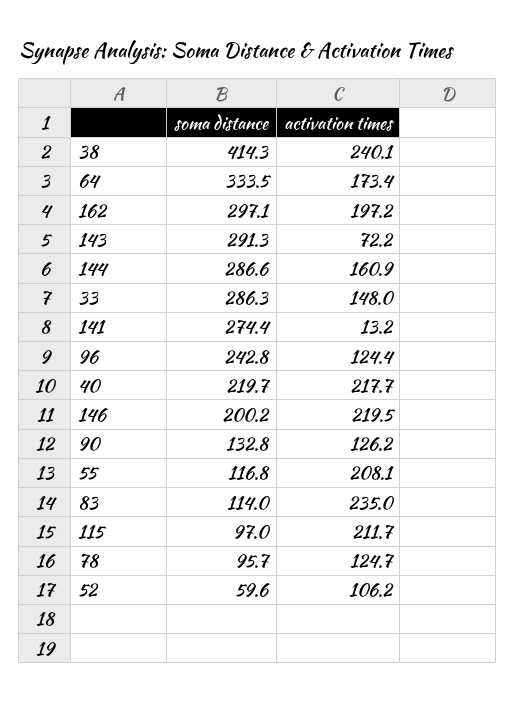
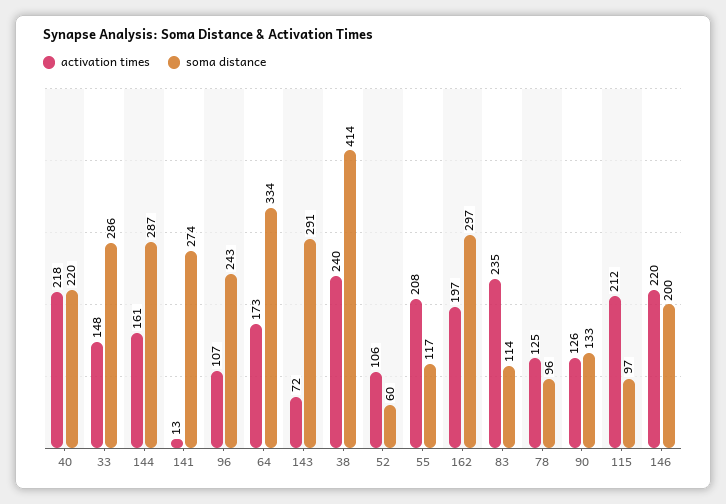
  {
    "soma distance": {
      "38": 414.3,
      "64": 333.5,
      "162": 297.1,
      "143": 291.3,
      "144": 286.6,
      "33": 286.3,
      "141": 274.4,
      "96": 242.8,
      "40": 219.7,
      "146": 200.2,
      "90": 132.8,
      "55": 116.8,
      "83": 114,
      "115": 97,
      "78": 95.7,
      "52": 59.6
    },
    "activation times": {
      "38": 240.1,
      "64": 173.4,
      "162": 197.2,
      "143": 72.2,
      "144": 160.9,
      "33": 148,
      "141": 13.2,
-     "96": 124.4,
+     "96": 107,
      "40": 217.7,
      "146": 219.5,
      "90": 126.2,
      "55": 208.1,
      "83": 235,
      "115": 211.7,
      "78": 124.7,
      "52": 106.2
    }
  }

